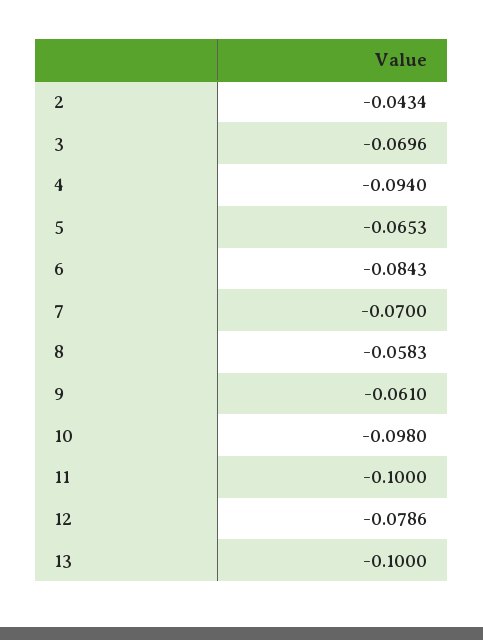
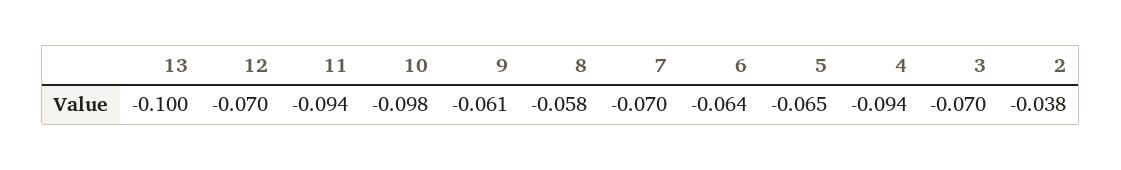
  {
-   "2": -0.0434,
+   "2": -0.038,
    "3": -0.0696,
    "4": -0.094,
    "5": -0.0653,
-   "6": -0.0843,
+   "6": -0.064,
    "7": -0.07,
    "8": -0.0583,
    "9": -0.061,
    "10": -0.098,
-   "11": -0.1,
+   "11": -0.094,
-   "12": -0.0786,
+   "12": -0.07,
    "13": -0.1
  }

